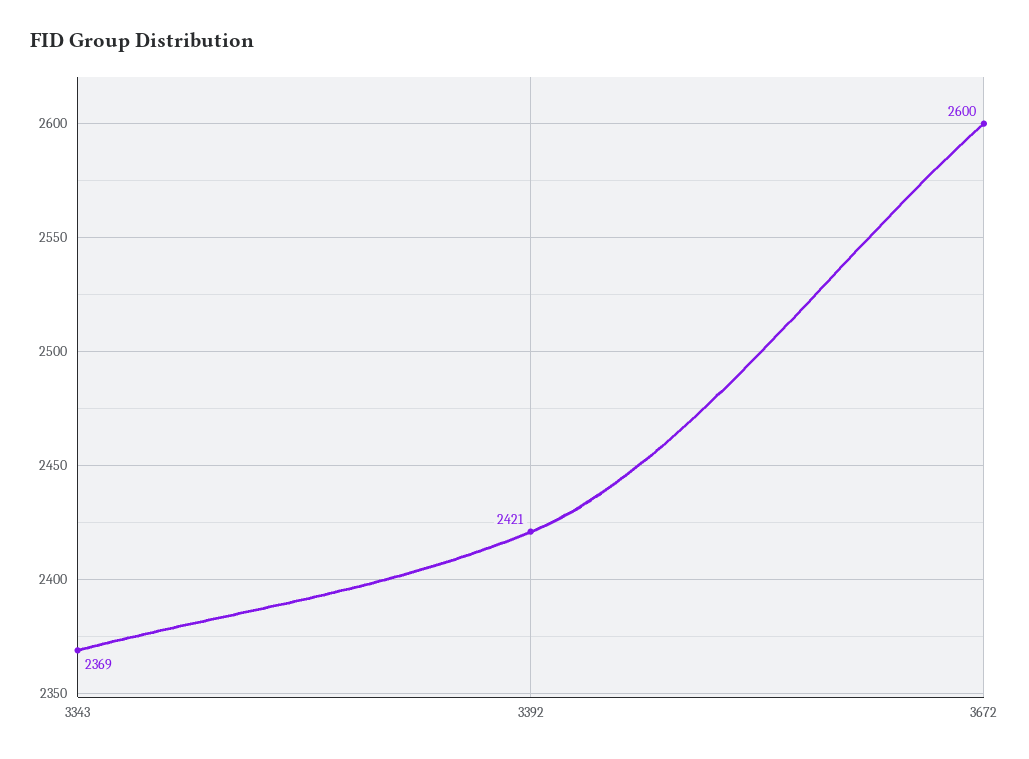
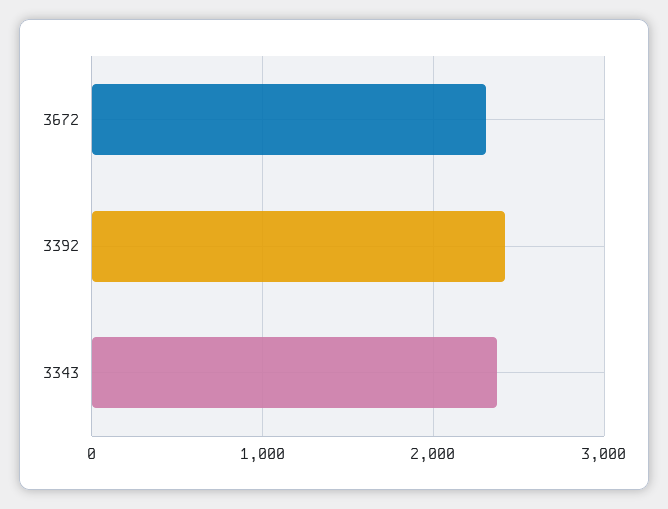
  {
    "3343": 2369,
    "3392": 2421,
-   "3672": 2600
+   "3672": 2300
  }

